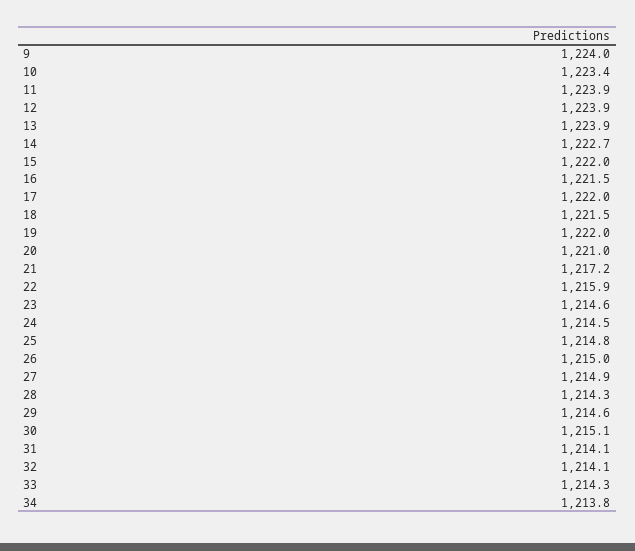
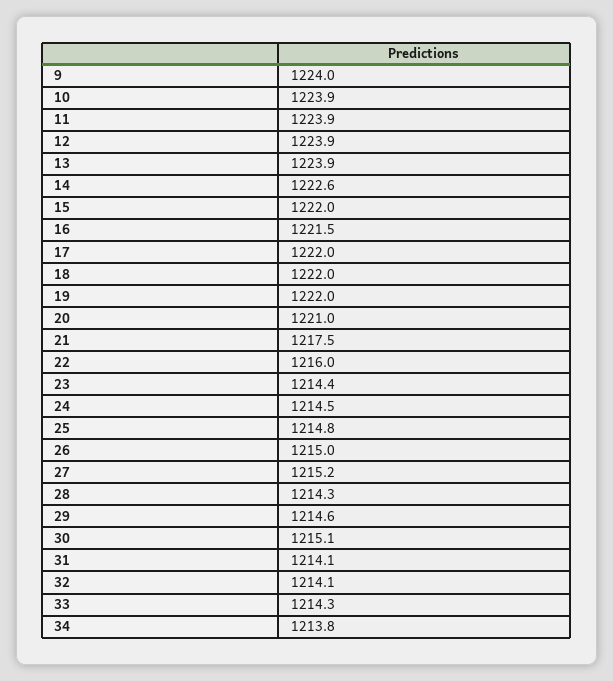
  {
    "9": 1224,
-   "10": 1223.4,
+   "10": 1223.9,
    "11": 1223.9,
    "12": 1223.9,
    "13": 1223.9,
-   "14": 1222.7,
+   "14": 1222.6,
    "15": 1222,
    "16": 1221.5,
    "17": 1222,
-   "18": 1221.5,
+   "18": 1222,
    "19": 1222,
    "20": 1221,
-   "21": 1217.2,
+   "21": 1217.5,
-   "22": 1215.9,
+   "22": 1216,
-   "23": 1214.6,
+   "23": 1214.4,
    "24": 1214.5,
    "25": 1214.8,
    "26": 1215,
-   "27": 1214.9,
+   "27": 1215.2,
    "28": 1214.3,
    "29": 1214.6,
    "30": 1215.1,
    "31": 1214.1,
    "32": 1214.1,
    "33": 1214.3,
    "34": 1213.8
  }

